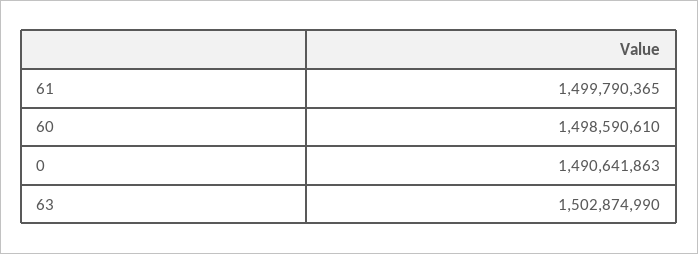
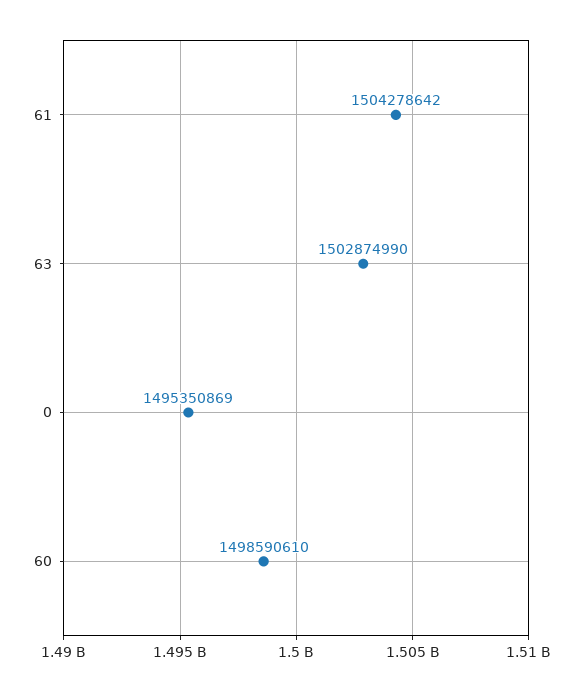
  {
-   "61": 1499790365,
+   "61": 1504278642,
    "60": 1498590610,
-   "0": 1490641863,
+   "0": 1495350869,
    "63": 1502874990
  }

